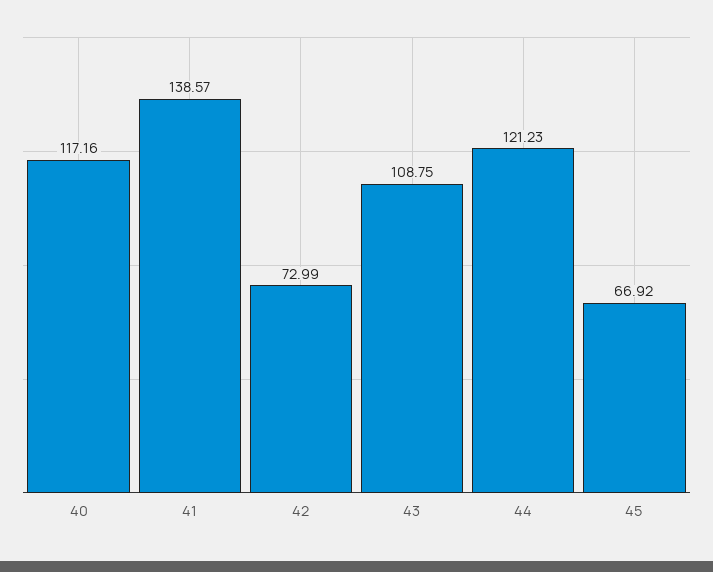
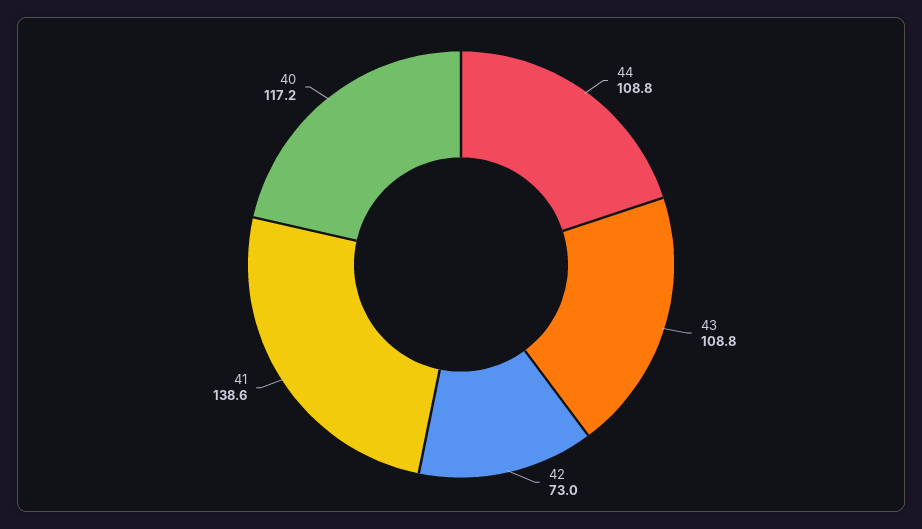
  {
    "40": 117.16,
    "41": 138.57,
    "42": 72.99,
    "43": 108.75,
-   "44": 121.23,
+   "44": 108.8
-   "45": 66.92
  }

